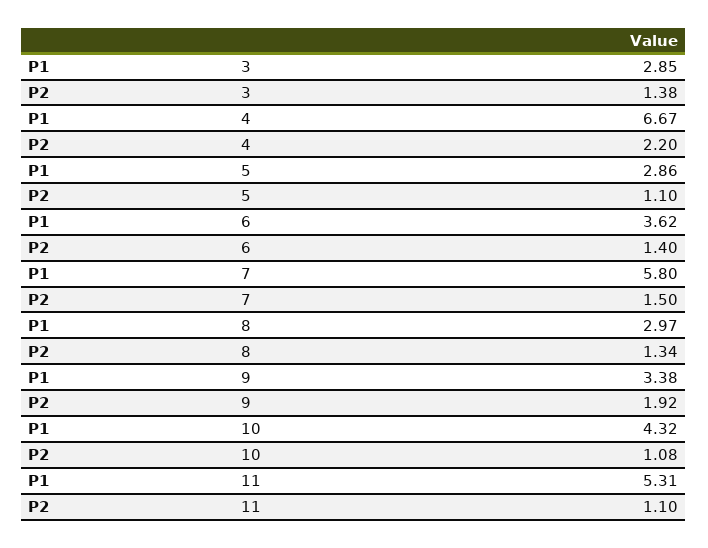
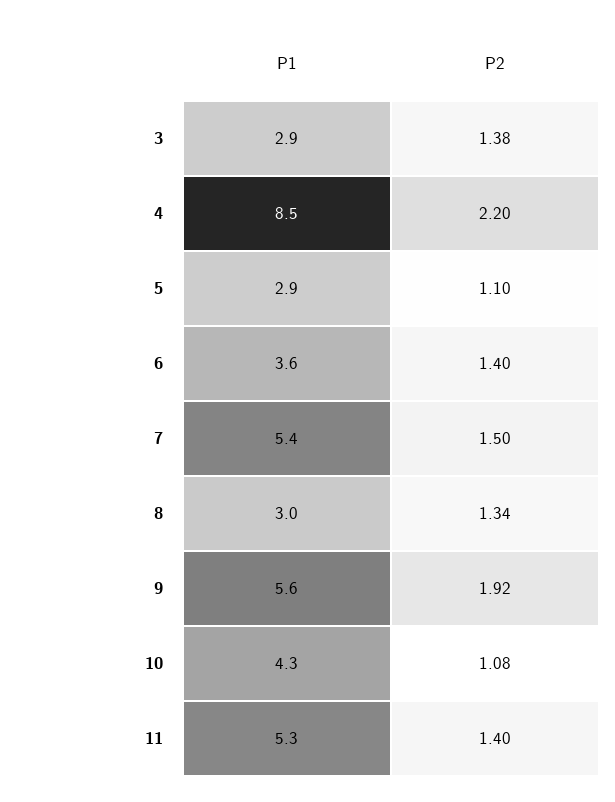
  {
    "P1": {
      "3": 2.85,
-     "4": 6.67,
+     "4": 8.5,
      "5": 2.86,
      "6": 3.62,
-     "7": 5.8,
+     "7": 5.4,
      "8": 2.97,
-     "9": 3.38,
+     "9": 5.6,
      "10": 4.32,
      "11": 5.31
    },
    "P2": {
      "3": 1.38,
      "4": 2.2,
      "5": 1.1,
      "6": 1.4,
      "7": 1.5,
      "8": 1.34,
      "9": 1.92,
      "10": 1.08,
-     "11": 1.1
+     "11": 1.4
    }
  }

